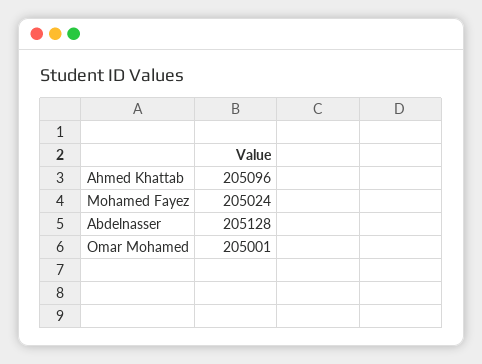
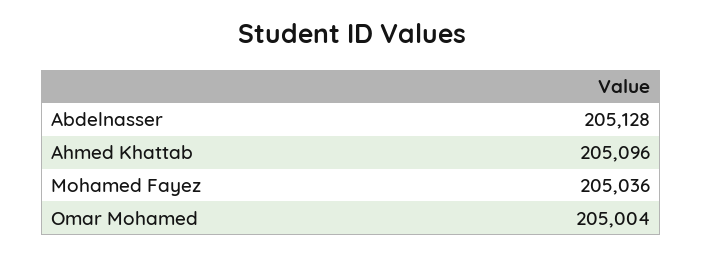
  {
    "Ahmed Khattab": 205096,
-   "Mohamed Fayez": 205024,
+   "Mohamed Fayez": 205036,
    "Abdelnasser": 205128,
-   "Omar Mohamed": 205001
+   "Omar Mohamed": 205004
  }

